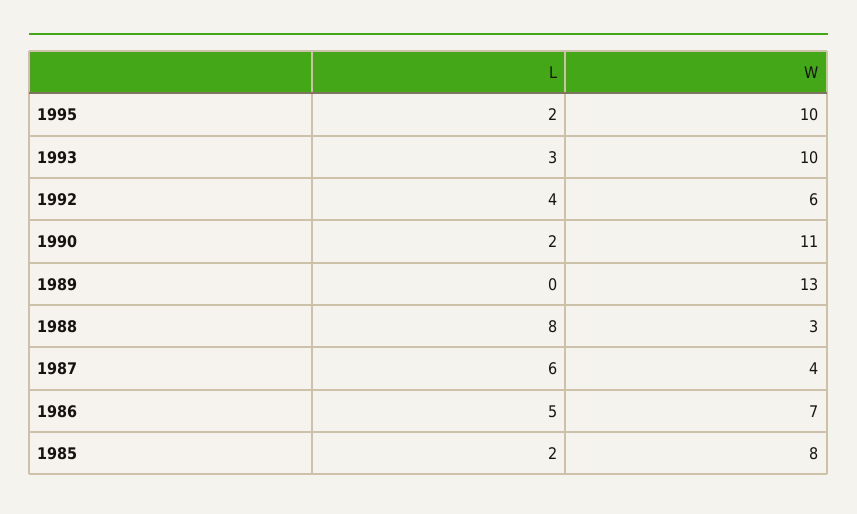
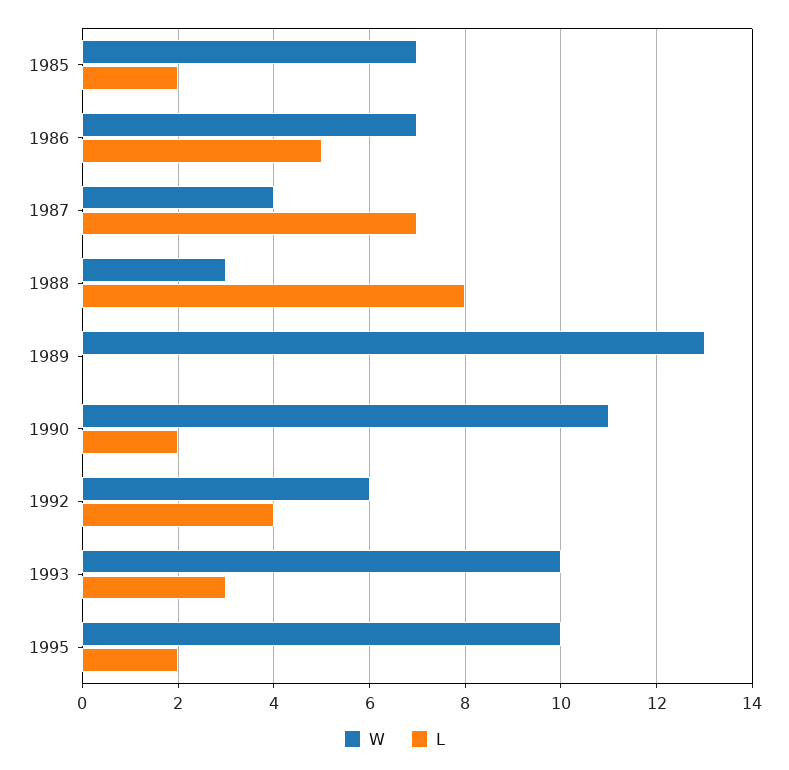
  {
    "L": {
      "1995": 2,
      "1993": 3,
      "1992": 4,
      "1990": 2,
      "1989": 0,
      "1988": 8,
-     "1987": 6,
+     "1987": 7,
      "1986": 5,
      "1985": 2
    },
    "W": {
      "1995": 10,
      "1993": 10,
      "1992": 6,
      "1990": 11,
      "1989": 13,
      "1988": 3,
      "1987": 4,
      "1986": 7,
-     "1985": 8
+     "1985": 7
    }
  }

